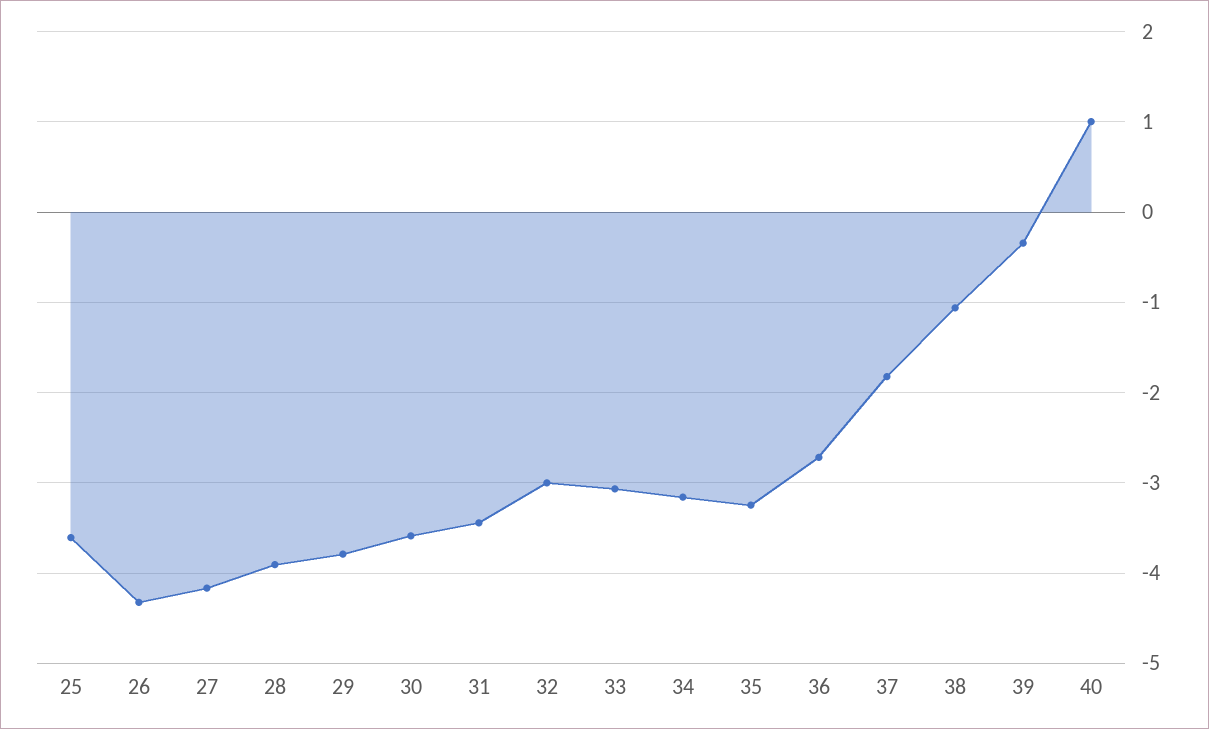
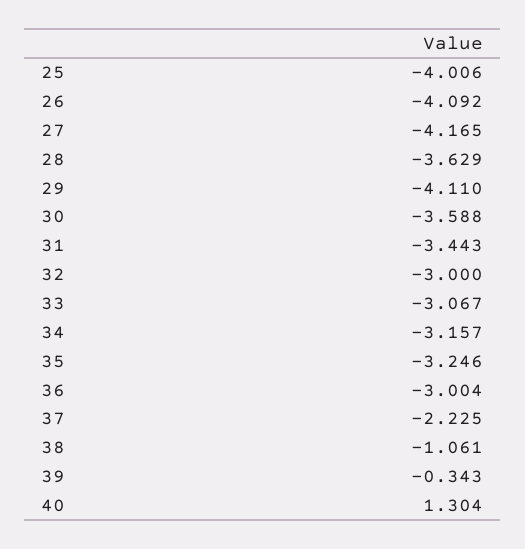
  {
-   "25": -3.6,
+   "25": -4.006,
-   "26": -4.3,
+   "26": -4.092,
    "27": -4.165,
-   "28": -3.9,
+   "28": -3.629,
-   "29": -3.8,
+   "29": -4.11,
    "30": -3.588,
    "31": -3.443,
    "32": -3,
    "33": -3.067,
    "34": -3.157,
    "35": -3.246,
-   "36": -2.7,
+   "36": -3.004,
-   "37": -1.8,
+   "37": -2.225,
    "38": -1.061,
    "39": -0.343,
-   "40": 1
+   "40": 1.304
  }

